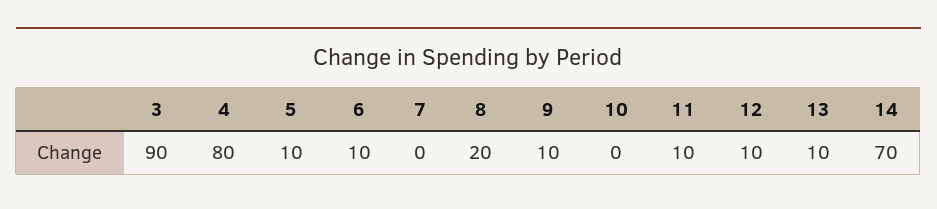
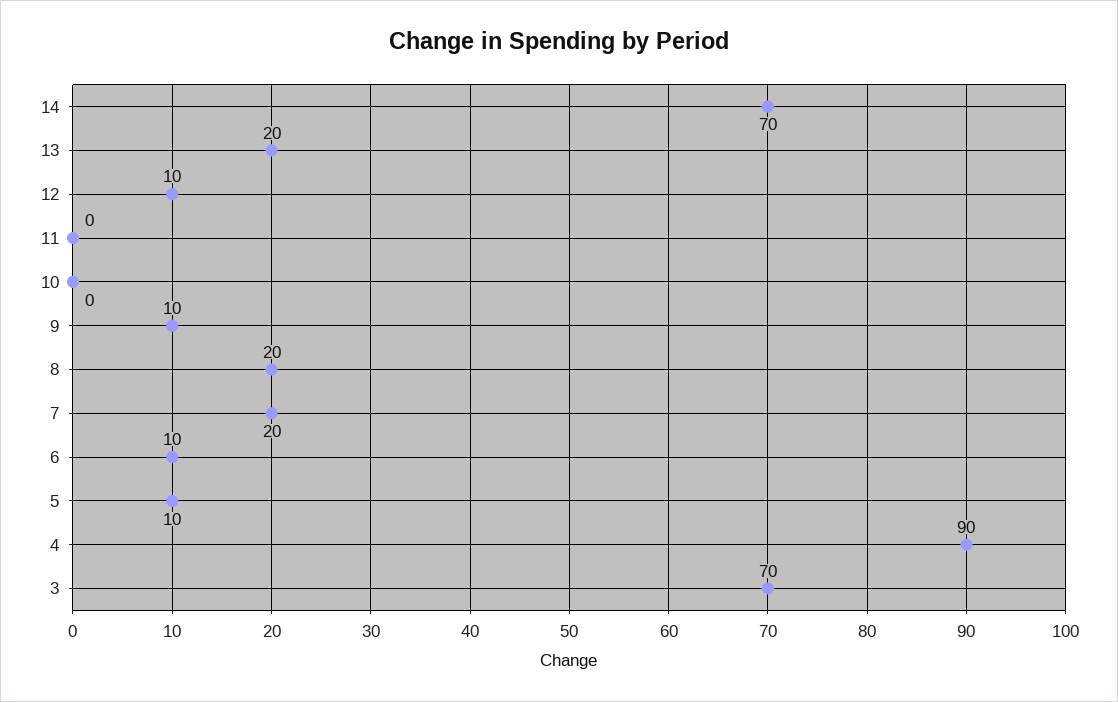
  {
-   "3": 90,
+   "3": 70,
-   "4": 80,
+   "4": 90,
    "5": 10,
    "6": 10,
-   "7": 0,
+   "7": 20,
    "8": 20,
    "9": 10,
    "10": 0,
-   "11": 10,
+   "11": 0,
    "12": 10,
-   "13": 10,
+   "13": 20,
    "14": 70
  }

